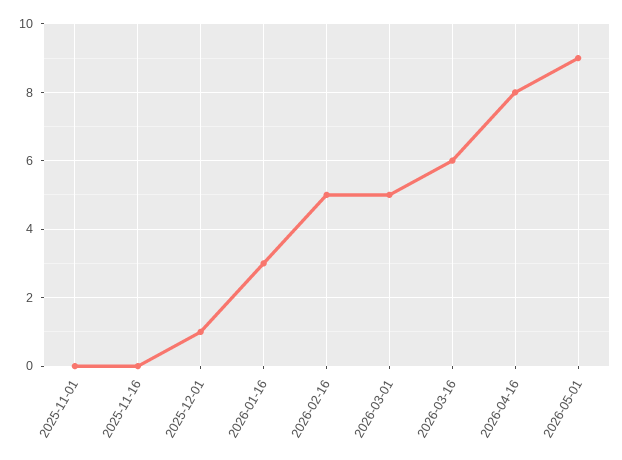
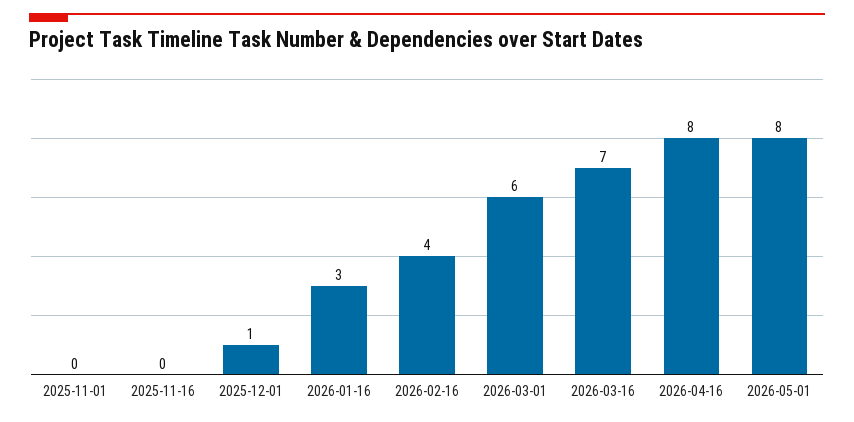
  {
    "2025-11-01": 0,
    "2025-11-16": 0,
    "2025-12-01": 1,
    "2026-01-16": 3,
-   "2026-02-16": 5,
+   "2026-02-16": 4,
-   "2026-03-01": 5,
+   "2026-03-01": 6,
-   "2026-03-16": 6,
+   "2026-03-16": 7,
    "2026-04-16": 8,
-   "2026-05-01": 9
+   "2026-05-01": 8
  }

